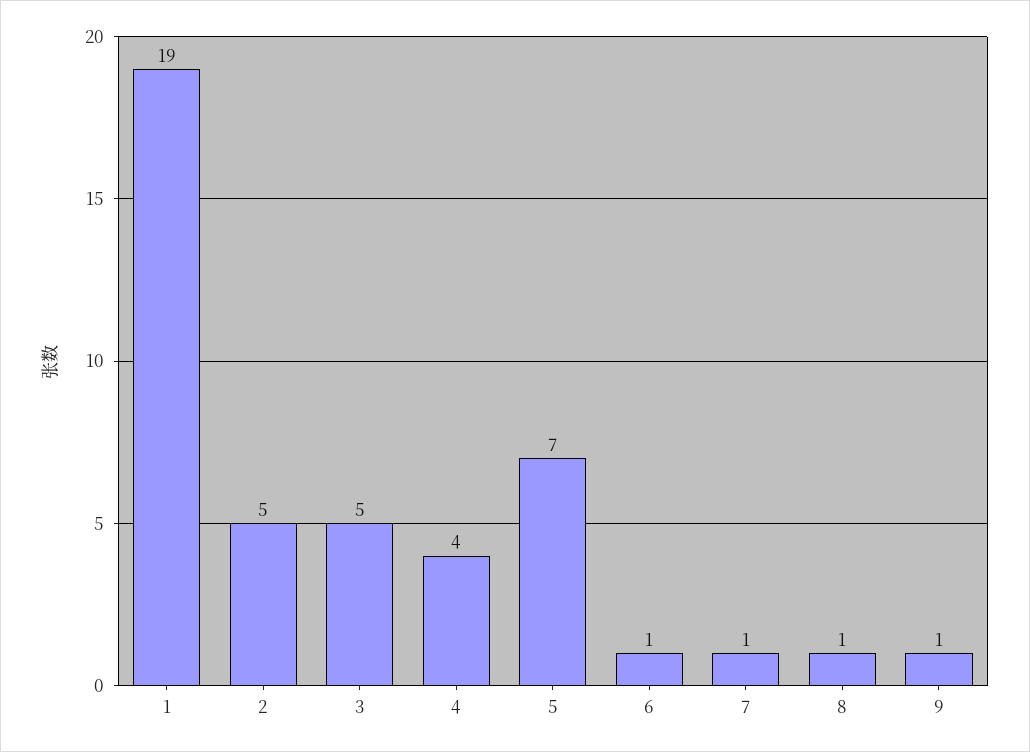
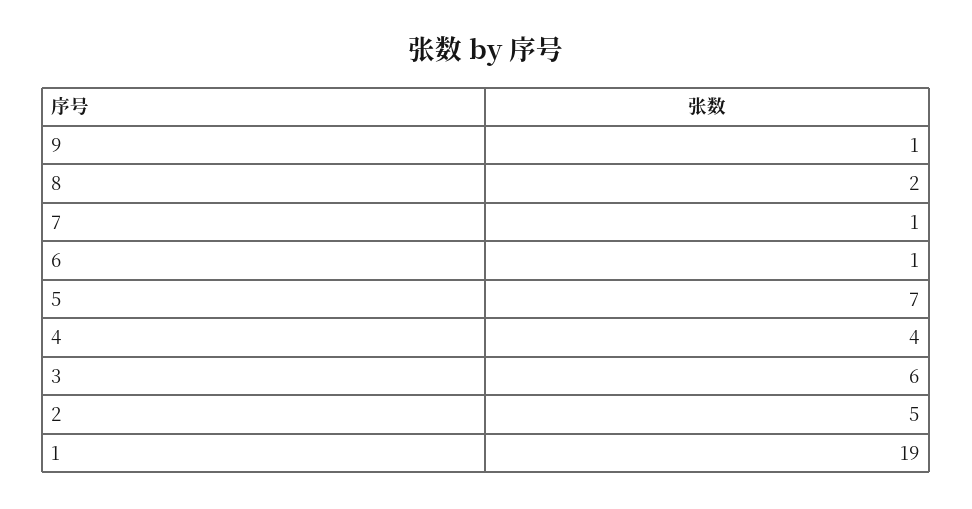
  {
    "1": 19,
    "2": 5,
-   "3": 5,
+   "3": 6,
    "4": 4,
    "5": 7,
    "6": 1,
    "7": 1,
-   "8": 1,
+   "8": 2,
    "9": 1
  }

